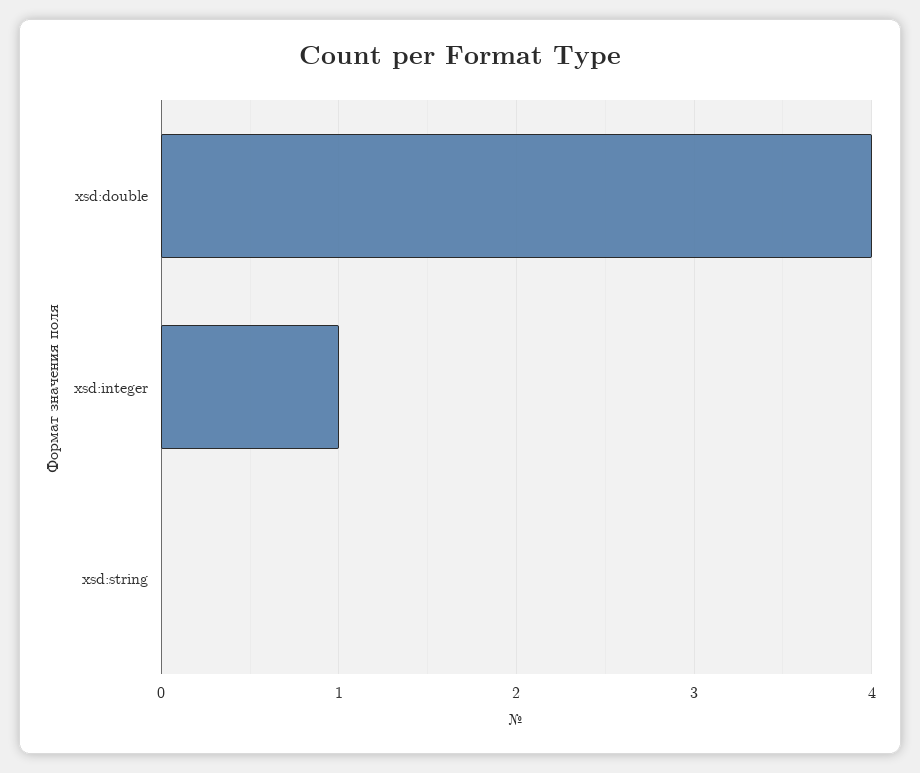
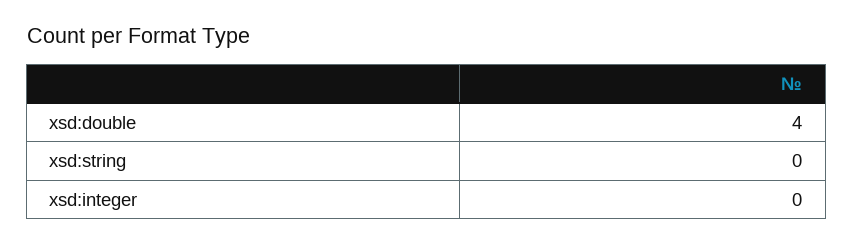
  {
    "xsd:double": 4,
-   "xsd:integer": 1,
+   "xsd:integer": 0,
    "xsd:string": 0
  }

